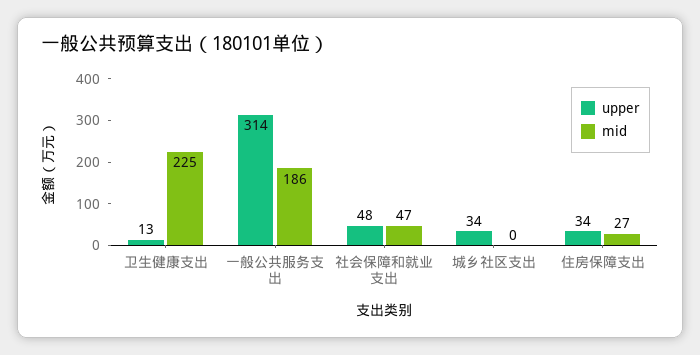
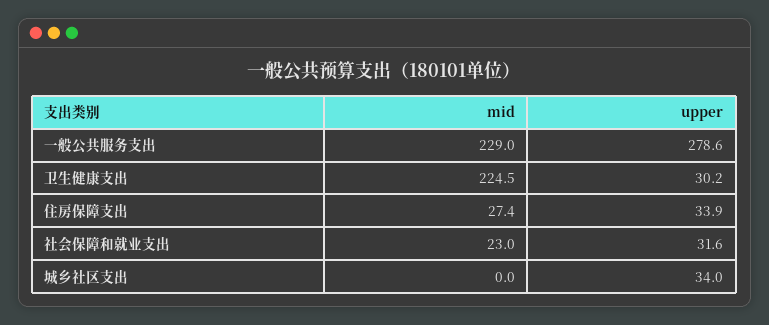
  {
    "upper": {
-     "卫生健康支出": 13,
+     "卫生健康支出": 30.2,
-     "一般公共服务支出": 314,
+     "一般公共服务支出": 278.6,
-     "社会保障和就业支出": 48,
+     "社会保障和就业支出": 31.6,
      "城乡社区支出": 34,
      "住房保障支出": 33.9
    },
    "mid": {
      "卫生健康支出": 224.5,
-     "一般公共服务支出": 186,
+     "一般公共服务支出": 229,
-     "社会保障和就业支出": 47,
+     "社会保障和就业支出": 23,
      "城乡社区支出": 0,
      "住房保障支出": 27.4
    }
  }

